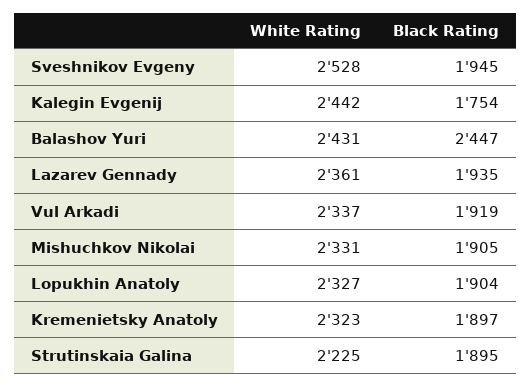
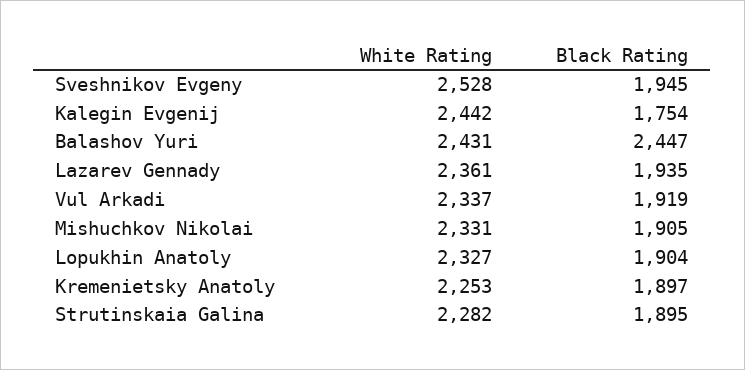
  {
    "White Rating": {
      "Sveshnikov Evgeny": 2528,
      "Kalegin Evgenij": 2442,
      "Balashov Yuri": 2431,
      "Lazarev Gennady": 2361,
      "Vul Arkadi": 2337,
      "Mishuchkov Nikolai": 2331,
      "Lopukhin Anatoly": 2327,
-     "Kremenietsky Anatoly": 2323,
+     "Kremenietsky Anatoly": 2253,
-     "Strutinskaia Galina": 2225
+     "Strutinskaia Galina": 2282
    },
    "Black Rating": {
      "Sveshnikov Evgeny": 1945,
      "Kalegin Evgenij": 1754,
      "Balashov Yuri": 2447,
      "Lazarev Gennady": 1935,
      "Vul Arkadi": 1919,
      "Mishuchkov Nikolai": 1905,
      "Lopukhin Anatoly": 1904,
      "Kremenietsky Anatoly": 1897,
      "Strutinskaia Galina": 1895
    }
  }

